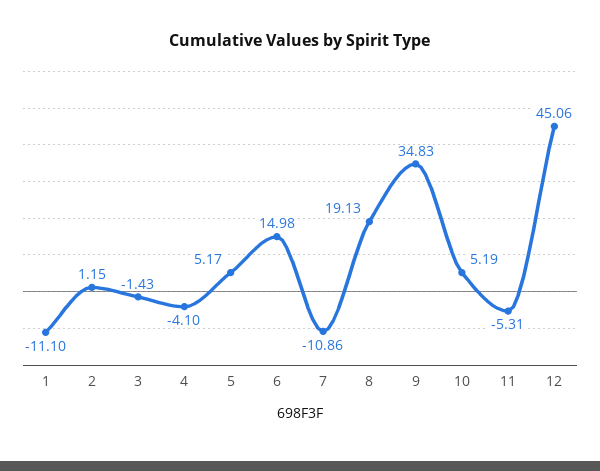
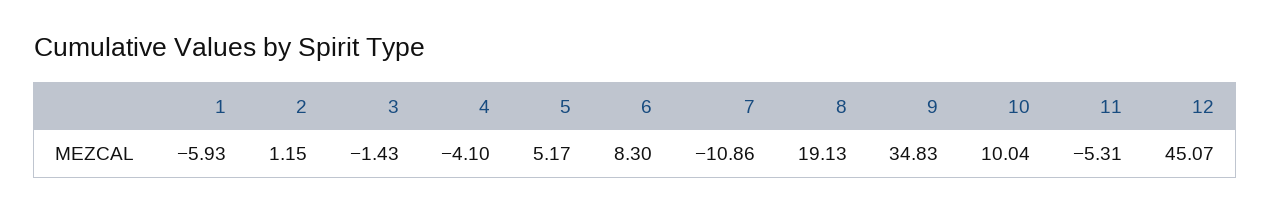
  {
-   "1": -11.1,
+   "1": -5.93,
    "2": 1.15,
    "3": -1.43,
    "4": -4.1,
    "5": 5.17,
-   "6": 14.98,
+   "6": 8.3,
    "7": -10.86,
    "8": 19.13,
    "9": 34.83,
-   "10": 5.19,
+   "10": 10.04,
    "11": -5.31,
-   "12": 45.06
+   "12": 45.07
  }

